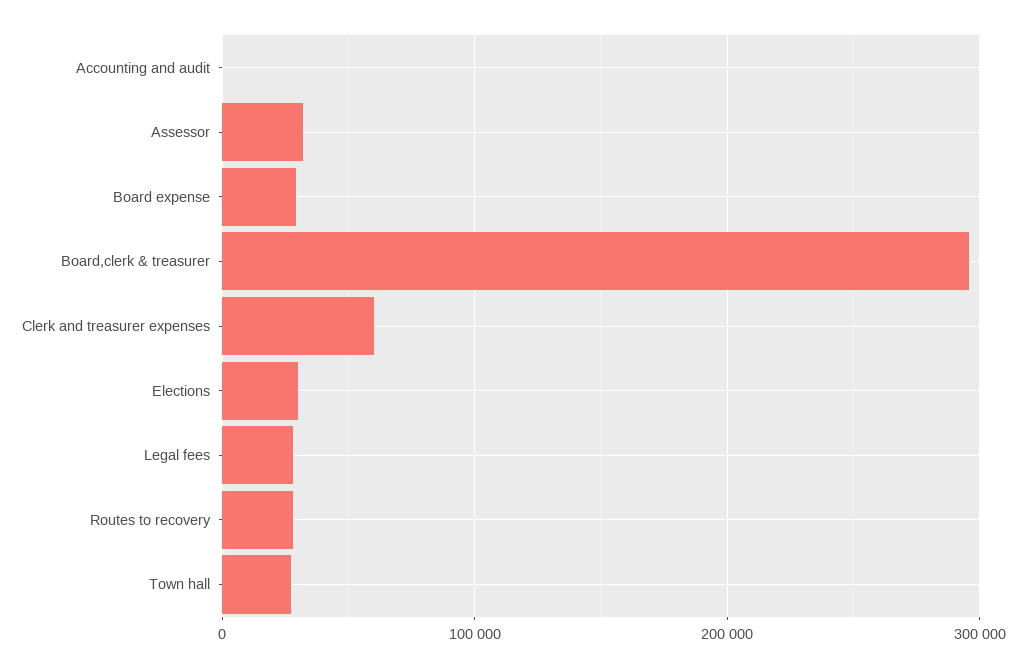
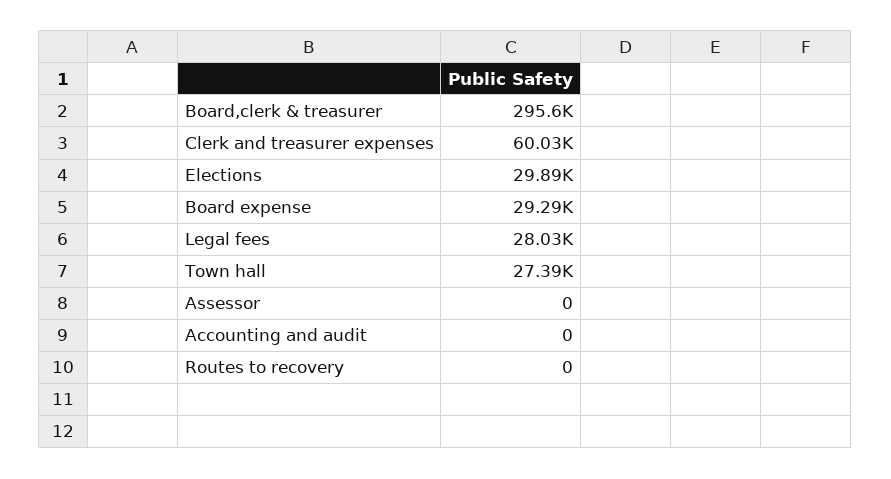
  {
    "Accounting and audit": 0,
-   "Assessor": 30000,
+   "Assessor": 0,
    "Board expense": 29290,
    "Board,clerk & treasurer": 295600,
    "Clerk and treasurer expenses": 60030,
    "Elections": 29890,
    "Legal fees": 28030,
-   "Routes to recovery": 30000,
+   "Routes to recovery": 0,
    "Town hall": 27390
  }

